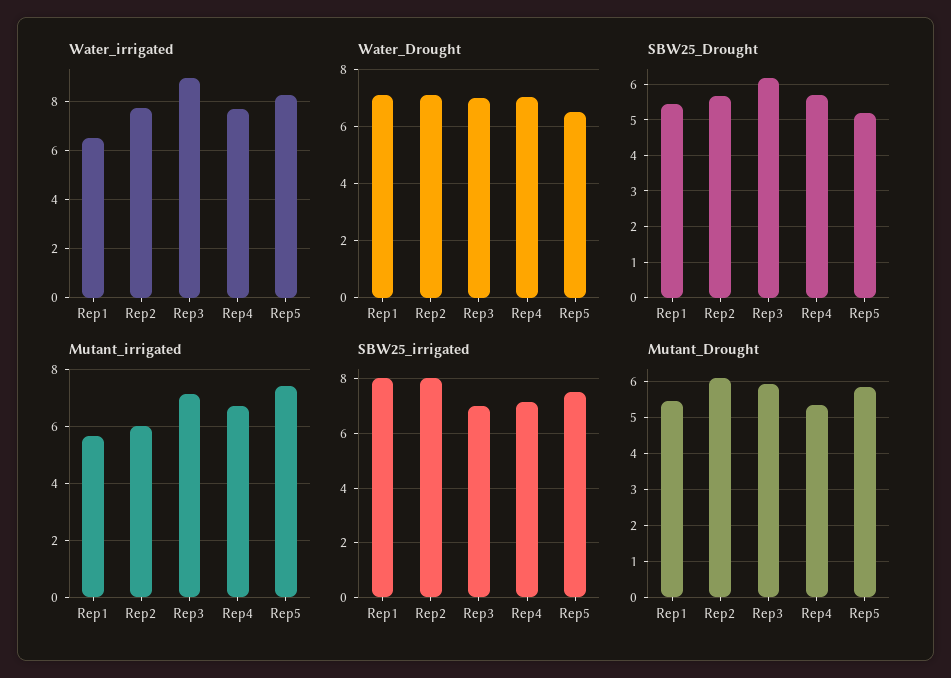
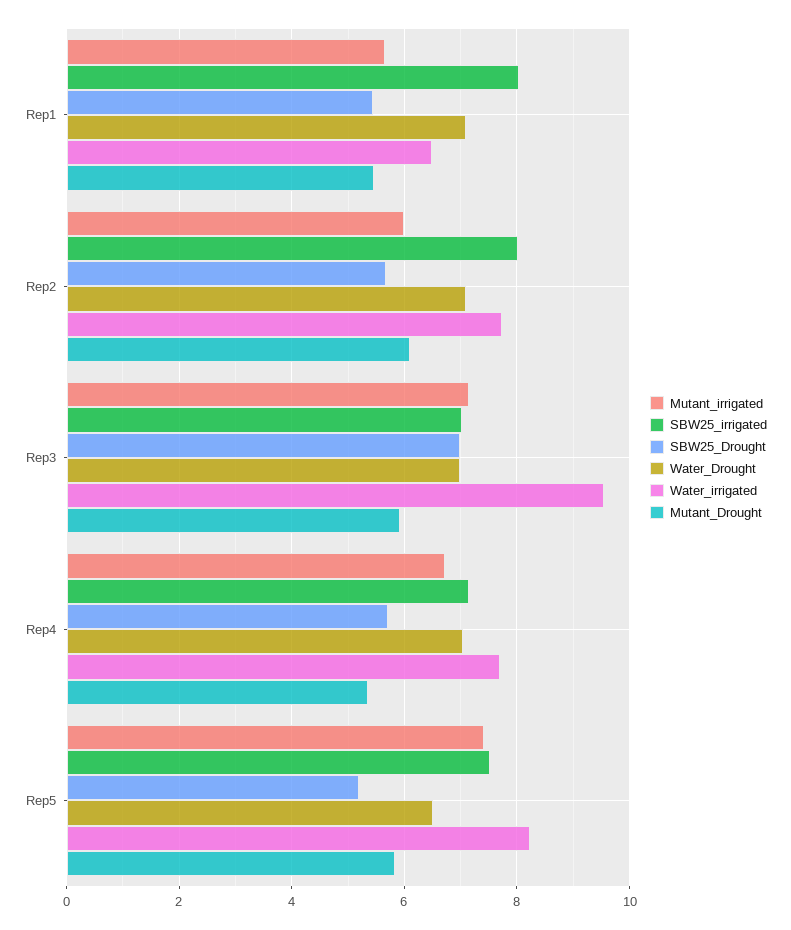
  {
    "Water_irrigated": {
      "Rep1": 6.4,
      "Rep2": 7.8,
-     "Rep3": 9,
+     "Rep3": 9.6,
      "Rep4": 7.8,
      "Rep5": 8.2
    },
    "Water_Drought": {
      "Rep1": 7.2,
      "Rep2": 7,
      "Rep3": 7,
      "Rep4": 7,
      "Rep5": 6.6
    },
    "SBW25_Drought": {
      "Rep1": 5.4,
      "Rep2": 5.6,
-     "Rep3": 6.2,
+     "Rep3": 7,
      "Rep4": 5.8,
      "Rep5": 5.2
    },
    "Mutant_irrigated": {
      "Rep1": 5.6,
      "Rep2": 6,
      "Rep3": 7.2,
      "Rep4": 6.8,
      "Rep5": 7.4
    },
    "SBW25_irrigated": {
      "Rep1": 8,
      "Rep2": 8,
      "Rep3": 7,
      "Rep4": 7.2,
      "Rep5": 7.6
    },
    "Mutant_Drought": {
      "Rep1": 5.4,
      "Rep2": 6.2,
      "Rep3": 6,
      "Rep4": 5.4,
      "Rep5": 5.8
    }
  }

